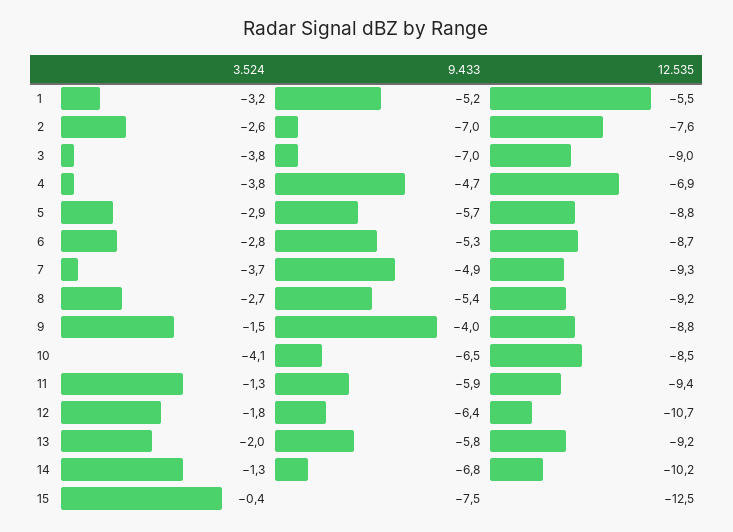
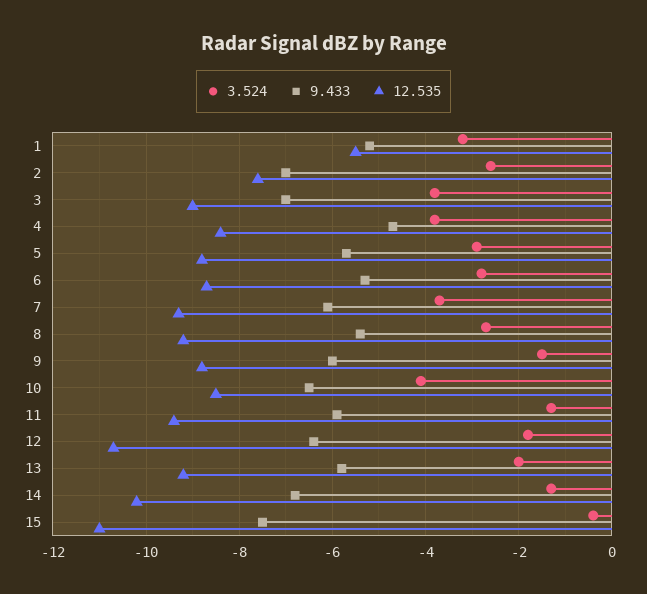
  {
    "3.524": {
      "1": -3.2,
      "2": -2.6,
      "3": -3.8,
      "4": -3.8,
      "5": -2.9,
      "6": -2.8,
      "7": -3.7,
      "8": -2.7,
      "9": -1.5,
      "10": -4.1,
      "11": -1.3,
      "12": -1.8,
      "13": -2,
      "14": -1.3,
      "15": -0.4
    },
    "9.433": {
      "1": -5.2,
      "2": -7,
      "3": -7,
      "4": -4.7,
      "5": -5.7,
      "6": -5.3,
-     "7": -4.9,
+     "7": -6,
      "8": -5.4,
-     "9": -4,
+     "9": -6,
      "10": -6.5,
      "11": -5.9,
      "12": -6.4,
      "13": -5.8,
      "14": -6.8,
      "15": -7.5
    },
    "12.535": {
      "1": -5.5,
      "2": -7.6,
      "3": -9,
-     "4": -6.9,
+     "4": -8.5,
      "5": -8.8,
      "6": -8.7,
      "7": -9.3,
      "8": -9.2,
      "9": -8.8,
      "10": -8.5,
      "11": -9.4,
      "12": -10.7,
      "13": -9.2,
      "14": -10.2,
-     "15": -12.5
+     "15": -11
    }
  }

